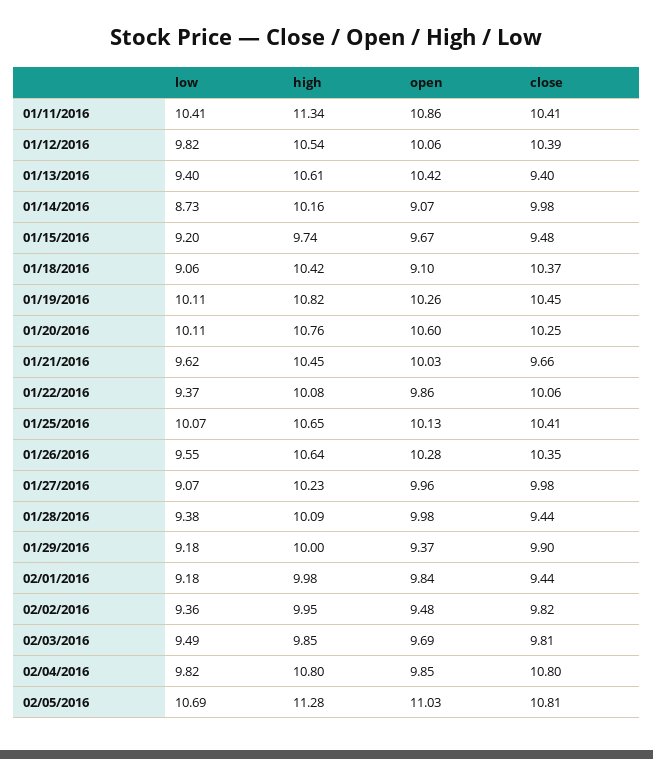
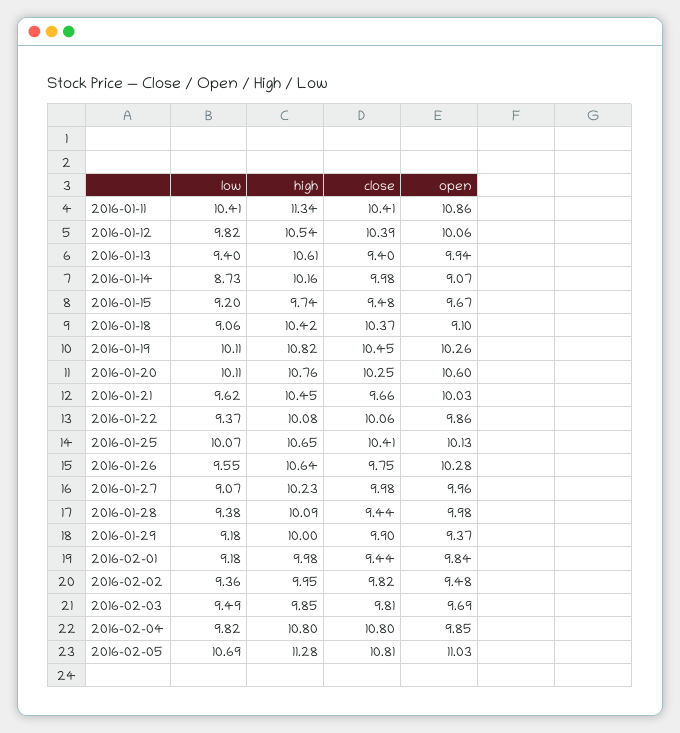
  {
    "low": {
      "01/11/2016": 10.41,
      "01/12/2016": 9.82,
      "01/13/2016": 9.4,
      "01/14/2016": 8.73,
      "01/15/2016": 9.2,
      "01/18/2016": 9.06,
      "01/19/2016": 10.11,
      "01/20/2016": 10.11,
      "01/21/2016": 9.62,
      "01/22/2016": 9.37,
      "01/25/2016": 10.07,
      "01/26/2016": 9.55,
      "01/27/2016": 9.07,
      "01/28/2016": 9.38,
      "01/29/2016": 9.18,
      "02/01/2016": 9.18,
      "02/02/2016": 9.36,
      "02/03/2016": 9.49,
      "02/04/2016": 9.82,
      "02/05/2016": 10.69
    },
    "high": {
      "01/11/2016": 11.34,
      "01/12/2016": 10.54,
      "01/13/2016": 10.61,
      "01/14/2016": 10.16,
      "01/15/2016": 9.74,
      "01/18/2016": 10.42,
      "01/19/2016": 10.82,
      "01/20/2016": 10.76,
      "01/21/2016": 10.45,
      "01/22/2016": 10.08,
      "01/25/2016": 10.65,
      "01/26/2016": 10.64,
      "01/27/2016": 10.23,
      "01/28/2016": 10.09,
      "01/29/2016": 10,
      "02/01/2016": 9.98,
      "02/02/2016": 9.95,
      "02/03/2016": 9.85,
      "02/04/2016": 10.8,
      "02/05/2016": 11.28
    },
    "open": {
      "01/11/2016": 10.86,
      "01/12/2016": 10.06,
-     "01/13/2016": 10.42,
+     "01/13/2016": 9.94,
      "01/14/2016": 9.07,
      "01/15/2016": 9.67,
      "01/18/2016": 9.1,
      "01/19/2016": 10.26,
      "01/20/2016": 10.6,
      "01/21/2016": 10.03,
      "01/22/2016": 9.86,
      "01/25/2016": 10.13,
      "01/26/2016": 10.28,
      "01/27/2016": 9.96,
      "01/28/2016": 9.98,
      "01/29/2016": 9.37,
      "02/01/2016": 9.84,
      "02/02/2016": 9.48,
      "02/03/2016": 9.69,
      "02/04/2016": 9.85,
      "02/05/2016": 11.03
    },
    "close": {
      "01/11/2016": 10.41,
      "01/12/2016": 10.39,
      "01/13/2016": 9.4,
      "01/14/2016": 9.98,
      "01/15/2016": 9.48,
      "01/18/2016": 10.37,
      "01/19/2016": 10.45,
      "01/20/2016": 10.25,
      "01/21/2016": 9.66,
      "01/22/2016": 10.06,
      "01/25/2016": 10.41,
-     "01/26/2016": 10.35,
+     "01/26/2016": 9.75,
      "01/27/2016": 9.98,
      "01/28/2016": 9.44,
      "01/29/2016": 9.9,
      "02/01/2016": 9.44,
      "02/02/2016": 9.82,
      "02/03/2016": 9.81,
      "02/04/2016": 10.8,
      "02/05/2016": 10.81
    }
  }

